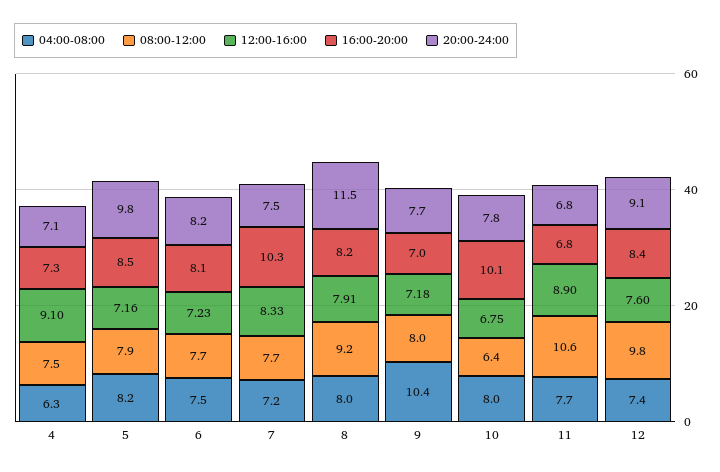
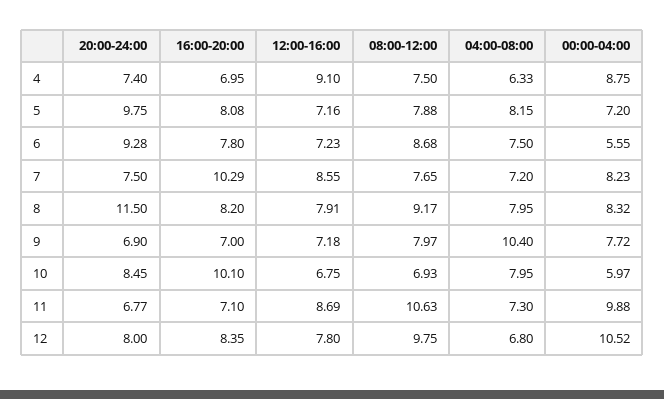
  {
    "04:00-08:00": {
      "4": 6.33,
      "5": 8.15,
      "6": 7.5,
      "7": 7.2,
      "8": 7.95,
      "9": 10.4,
      "10": 7.95,
-     "11": 7.7,
+     "11": 7.3,
-     "12": 7.4
+     "12": 6.8
    },
    "08:00-12:00": {
      "4": 7.5,
      "5": 7.88,
-     "6": 7.7,
+     "6": 8.68,
      "7": 7.65,
      "8": 9.17,
      "9": 7.97,
-     "10": 6.4,
+     "10": 6.93,
      "11": 10.63,
      "12": 9.75
    },
    "12:00-16:00": {
      "4": 9.1,
      "5": 7.16,
      "6": 7.23,
-     "7": 8.33,
+     "7": 8.55,
      "8": 7.91,
      "9": 7.18,
      "10": 6.75,
-     "11": 8.9,
+     "11": 8.69,
-     "12": 7.6
+     "12": 7.8
    },
    "16:00-20:00": {
-     "4": 7.3,
+     "4": 6.95,
-     "5": 8.5,
+     "5": 8.08,
-     "6": 8.1,
+     "6": 7.8,
      "7": 10.29,
      "8": 8.2,
      "9": 7,
      "10": 10.1,
-     "11": 6.8,
+     "11": 7.1,
      "12": 8.35
    },
    "20:00-24:00": {
-     "4": 7.1,
+     "4": 7.4,
      "5": 9.75,
-     "6": 8.2,
+     "6": 9.28,
      "7": 7.5,
      "8": 11.5,
-     "9": 7.7,
+     "9": 6.9,
-     "10": 7.8,
+     "10": 8.45,
      "11": 6.77,
-     "12": 9.1
+     "12": 8
-   }
+   },
+   "00:00-04:00": {
+     "4": 8.75,
+     "5": 7.2,
+     "6": 5.55,
+     "7": 8.23,
+     "8": 8.32,
+     "9": 7.72,
+     "10": 5.97,
+     "11": 9.88,
+     "12": 10.52
+   }
  }

